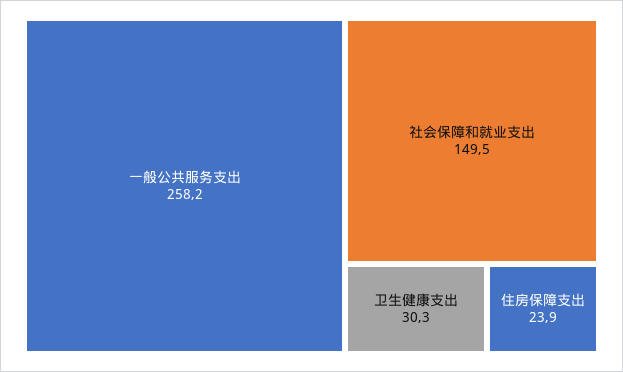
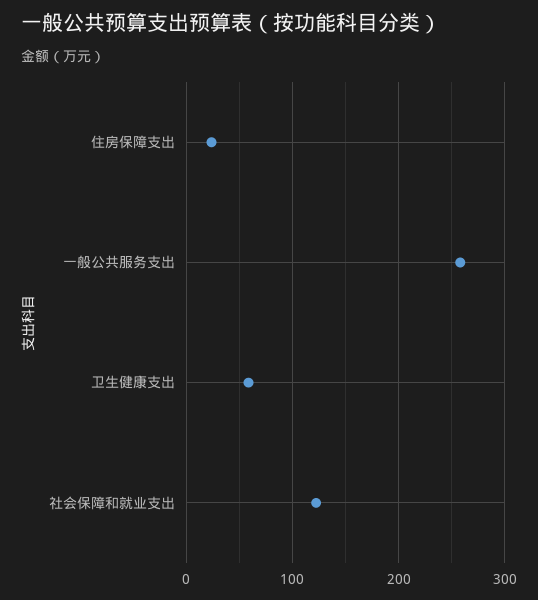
  {
    "一般公共服务支出": 258.2,
-   "社会保障和就业支出": 149.5,
+   "社会保障和就业支出": 120,
-   "卫生健康支出": 30.3,
+   "卫生健康支出": 60,
    "住房保障支出": 23.9
  }

